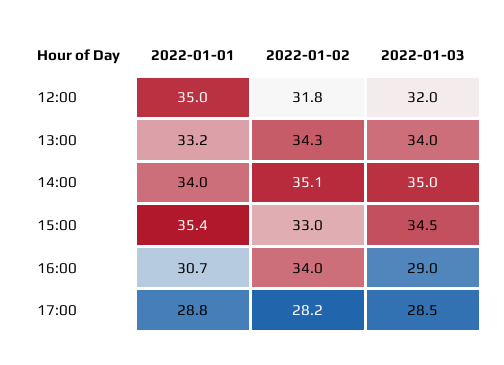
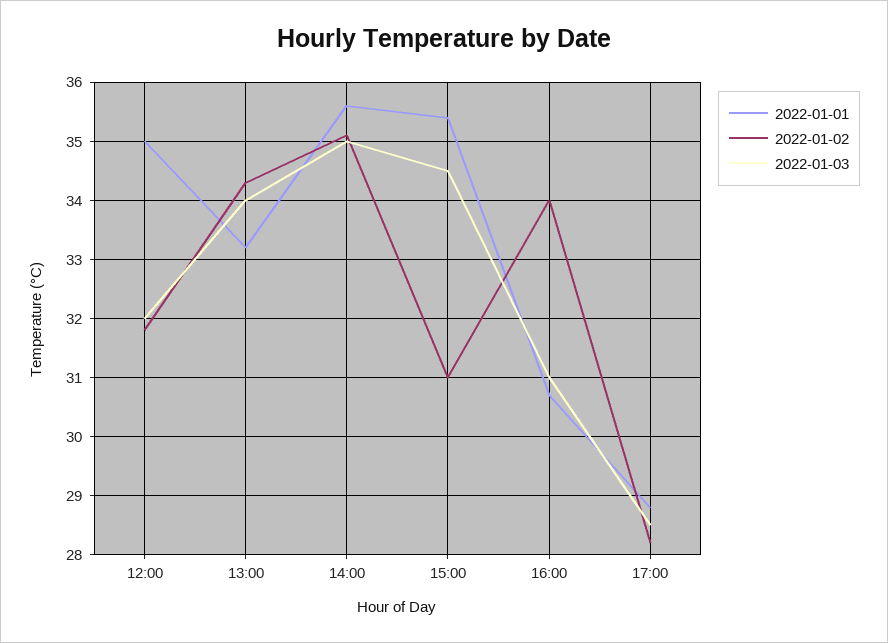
  {
    "2022-01-01": {
      "12:00": 35,
      "13:00": 33.2,
-     "14:00": 34,
+     "14:00": 35.5,
      "15:00": 35.4,
      "16:00": 30.7,
      "17:00": 28.8
    },
    "2022-01-02": {
      "12:00": 31.8,
      "13:00": 34.3,
      "14:00": 35.1,
-     "15:00": 33,
+     "15:00": 31,
      "16:00": 34,
      "17:00": 28.2
    },
    "2022-01-03": {
      "12:00": 32,
      "13:00": 34,
      "14:00": 35,
      "15:00": 34.5,
-     "16:00": 29,
+     "16:00": 31,
      "17:00": 28.5
    }
  }

